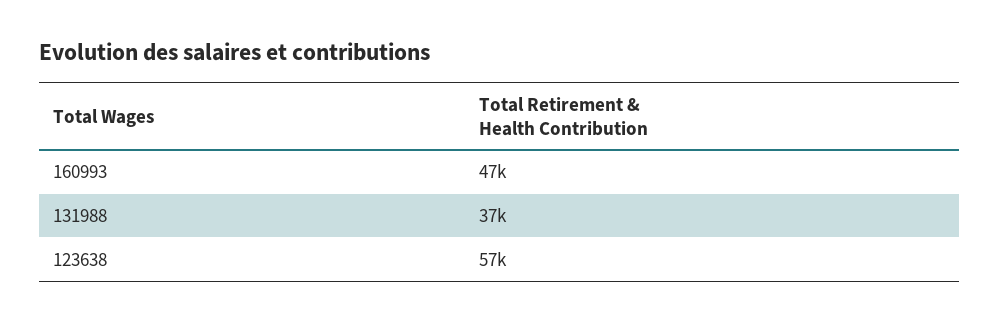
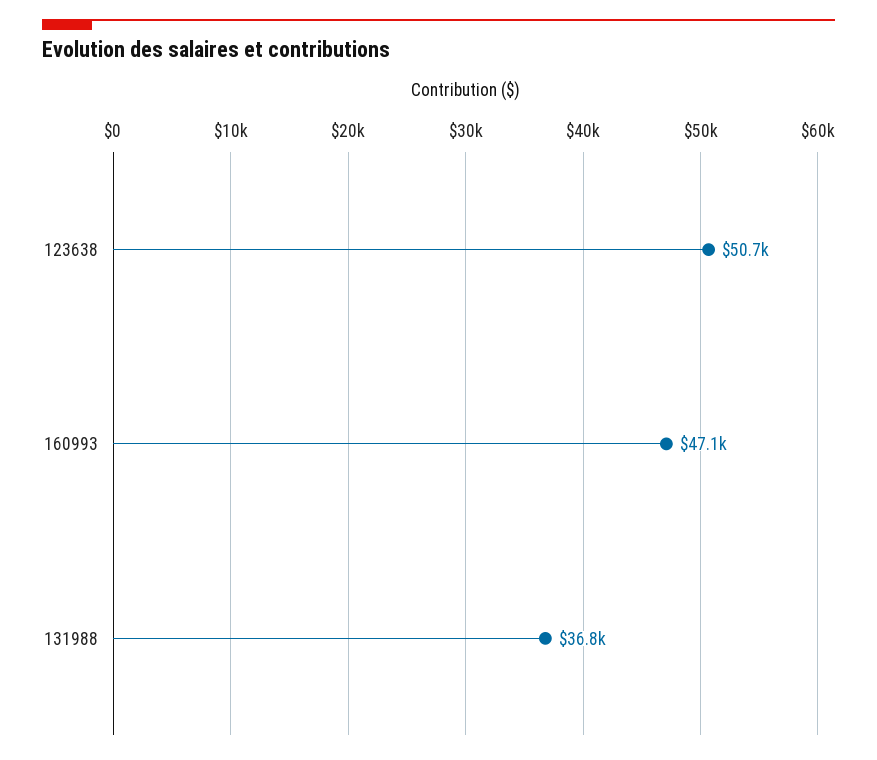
  {
    "160993": 47100,
    "131988": 36800,
-   "123638": 57000
+   "123638": 50700
  }

